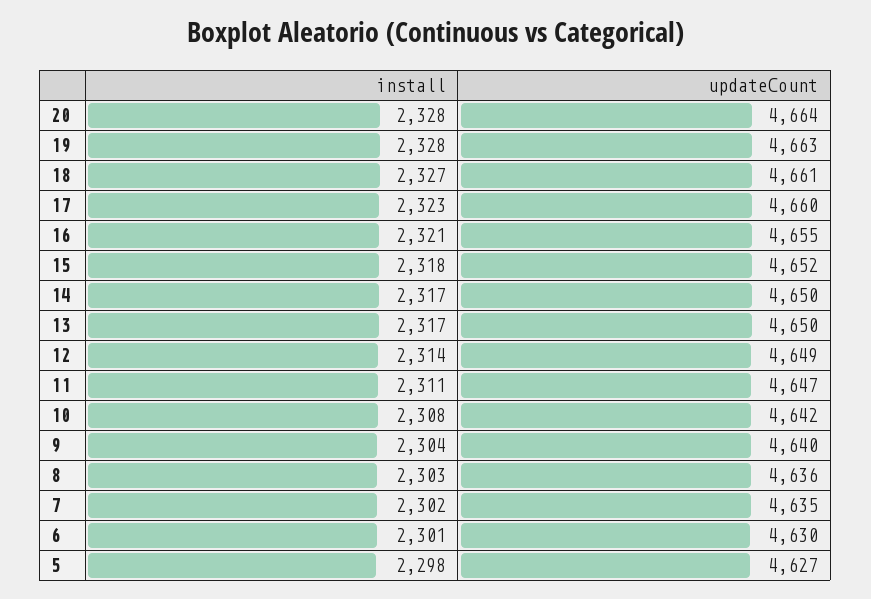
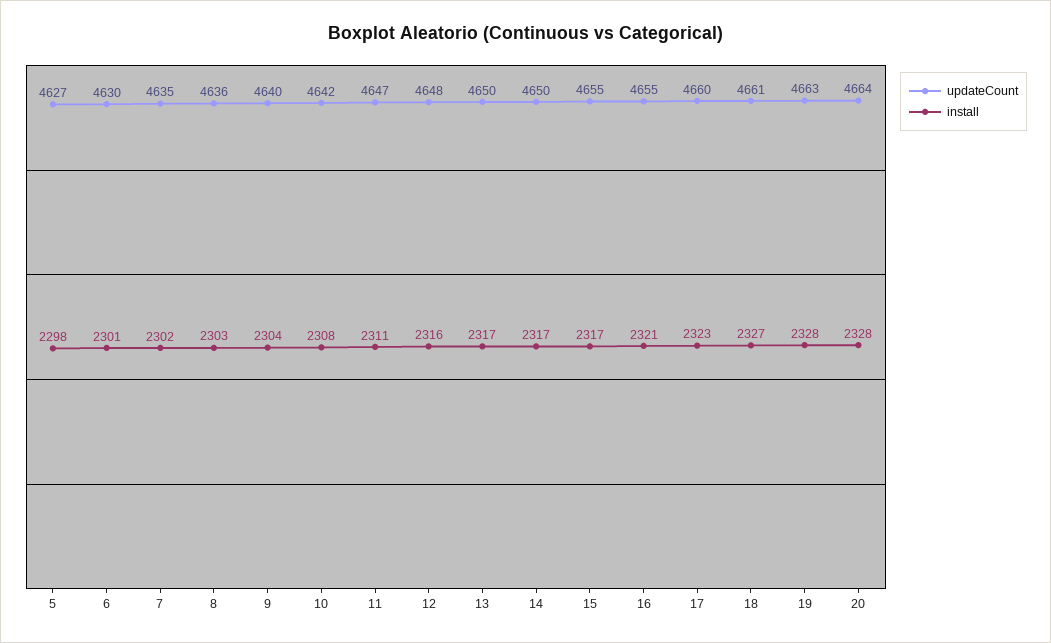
  {
    "install": {
      "20": 2328,
      "19": 2328,
      "18": 2327,
      "17": 2323,
      "16": 2321,
-     "15": 2318,
+     "15": 2317,
      "14": 2317,
      "13": 2317,
-     "12": 2314,
+     "12": 2316,
      "11": 2311,
      "10": 2308,
      "9": 2304,
      "8": 2303,
      "7": 2302,
      "6": 2301,
      "5": 2298
    },
    "updateCount": {
      "20": 4664,
      "19": 4663,
      "18": 4661,
      "17": 4660,
      "16": 4655,
-     "15": 4652,
+     "15": 4655,
      "14": 4650,
      "13": 4650,
-     "12": 4649,
+     "12": 4648,
      "11": 4647,
      "10": 4642,
      "9": 4640,
      "8": 4636,
      "7": 4635,
      "6": 4630,
      "5": 4627
    }
  }

